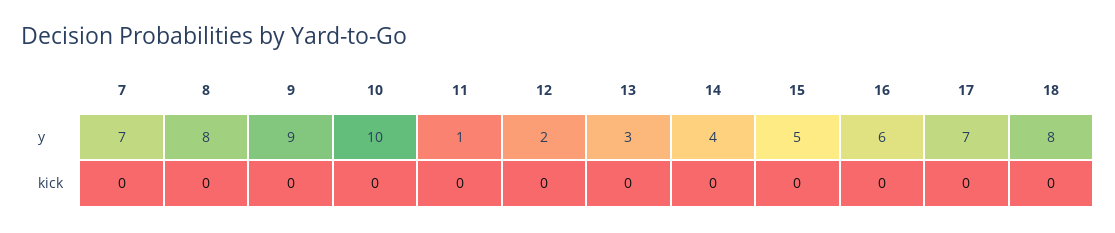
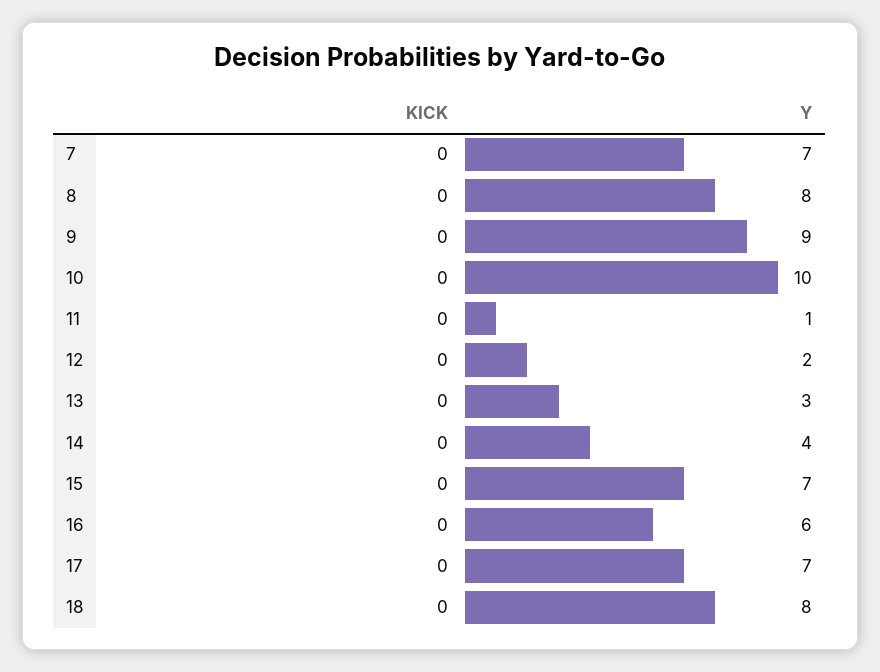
  {
    "7": {
      "y": 7,
      "kick": 0
    },
    "8": {
      "y": 8,
      "kick": 0
    },
    "9": {
      "y": 9,
      "kick": 0
    },
    "10": {
      "y": 10,
      "kick": 0
    },
    "11": {
      "y": 1,
      "kick": 0
    },
    "12": {
      "y": 2,
      "kick": 0
    },
    "13": {
      "y": 3,
      "kick": 0
    },
    "14": {
      "y": 4,
      "kick": 0
    },
    "15": {
-     "y": 5,
+     "y": 7,
      "kick": 0
    },
    "16": {
      "y": 6,
      "kick": 0
    },
    "17": {
      "y": 7,
      "kick": 0
    },
    "18": {
      "y": 8,
      "kick": 0
    }
  }

